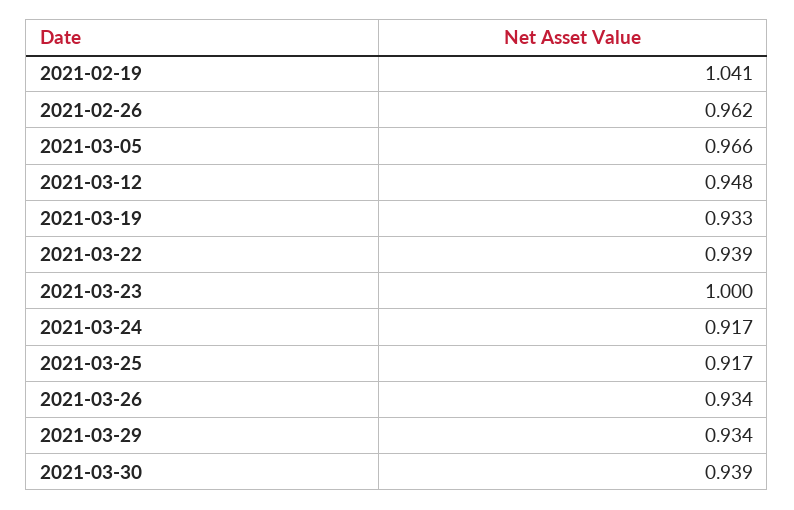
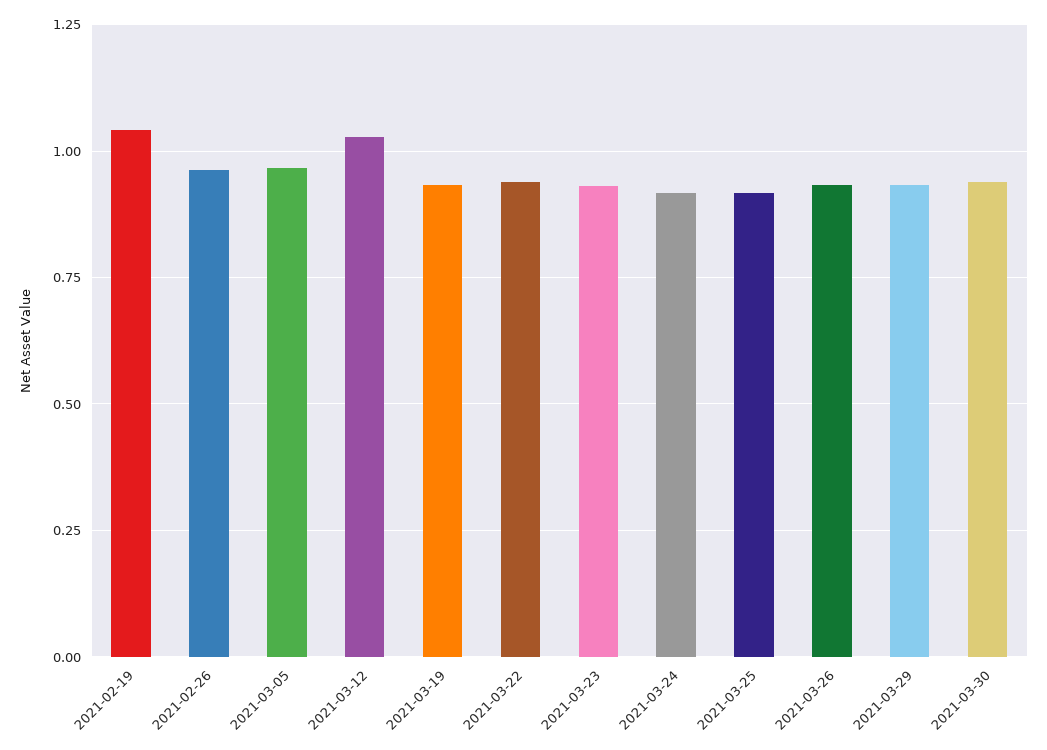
  {
    "2021-02-19": 1.041,
    "2021-02-26": 0.962,
    "2021-03-05": 0.966,
-   "2021-03-12": 0.948,
+   "2021-03-12": 1.025,
    "2021-03-19": 0.933,
    "2021-03-22": 0.939,
-   "2021-03-23": 1,
+   "2021-03-23": 0.925,
    "2021-03-24": 0.917,
    "2021-03-25": 0.917,
    "2021-03-26": 0.934,
    "2021-03-29": 0.934,
    "2021-03-30": 0.939
  }

